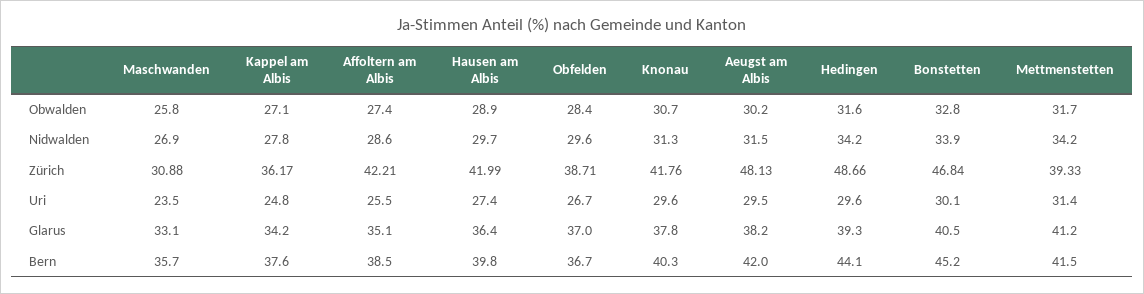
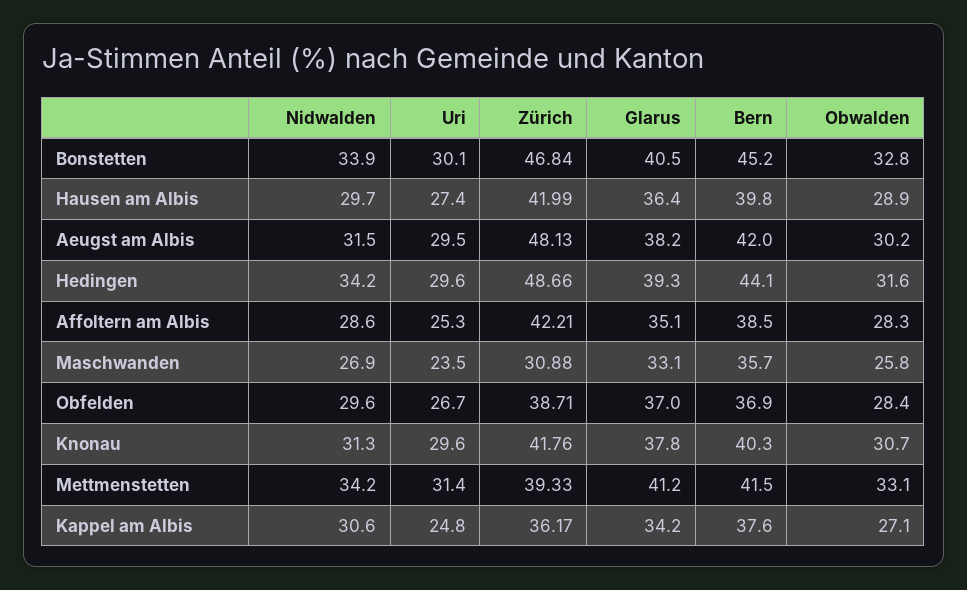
  {
    "Maschwanden": {
      "Obwalden": 25.8,
      "Nidwalden": 26.9,
      "Zürich": 30.88,
      "Uri": 23.5,
      "Glarus": 33.1,
      "Bern": 35.7
    },
    "Kappel am Albis": {
      "Obwalden": 27.1,
-     "Nidwalden": 27.8,
+     "Nidwalden": 30.6,
      "Zürich": 36.17,
      "Uri": 24.8,
      "Glarus": 34.2,
      "Bern": 37.6
    },
    "Affoltern am Albis": {
-     "Obwalden": 27.4,
+     "Obwalden": 28.3,
      "Nidwalden": 28.6,
      "Zürich": 42.21,
-     "Uri": 25.5,
+     "Uri": 25.3,
      "Glarus": 35.1,
      "Bern": 38.5
    },
    "Hausen am Albis": {
      "Obwalden": 28.9,
      "Nidwalden": 29.7,
      "Zürich": 41.99,
      "Uri": 27.4,
      "Glarus": 36.4,
      "Bern": 39.8
    },
    "Obfelden": {
      "Obwalden": 28.4,
      "Nidwalden": 29.6,
      "Zürich": 38.71,
      "Uri": 26.7,
      "Glarus": 37,
-     "Bern": 36.7
+     "Bern": 36.9
    },
    "Knonau": {
      "Obwalden": 30.7,
      "Nidwalden": 31.3,
      "Zürich": 41.76,
      "Uri": 29.6,
      "Glarus": 37.8,
      "Bern": 40.3
    },
    "Aeugst am Albis": {
      "Obwalden": 30.2,
      "Nidwalden": 31.5,
      "Zürich": 48.13,
      "Uri": 29.5,
      "Glarus": 38.2,
      "Bern": 42
    },
    "Hedingen": {
      "Obwalden": 31.6,
      "Nidwalden": 34.2,
      "Zürich": 48.66,
      "Uri": 29.6,
      "Glarus": 39.3,
      "Bern": 44.1
    },
    "Bonstetten": {
      "Obwalden": 32.8,
      "Nidwalden": 33.9,
      "Zürich": 46.84,
      "Uri": 30.1,
      "Glarus": 40.5,
      "Bern": 45.2
    },
    "Mettmenstetten": {
-     "Obwalden": 31.7,
+     "Obwalden": 33.1,
      "Nidwalden": 34.2,
      "Zürich": 39.33,
      "Uri": 31.4,
      "Glarus": 41.2,
      "Bern": 41.5
    }
  }

